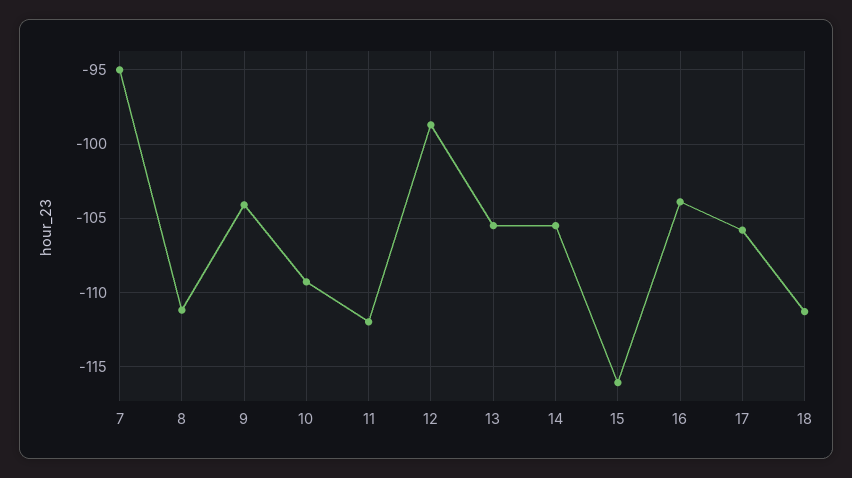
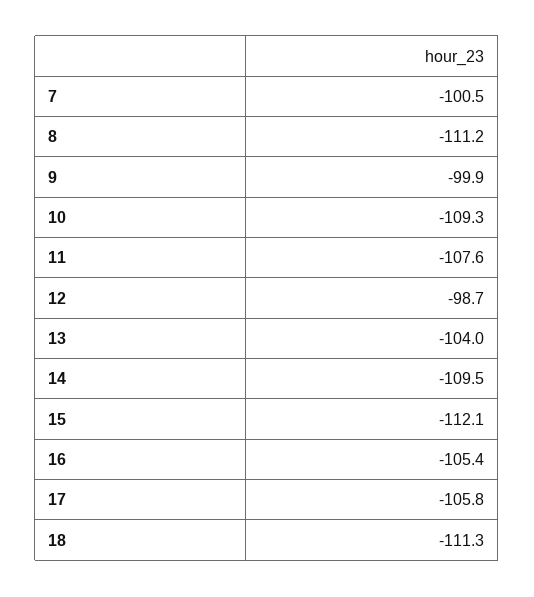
  {
-   "7": -95,
+   "7": -100.5,
    "8": -111.2,
-   "9": -104,
+   "9": -99.9,
    "10": -109.3,
-   "11": -112,
+   "11": -107.6,
    "12": -98.7,
-   "13": -105.5,
+   "13": -104,
-   "14": -105.5,
+   "14": -109.5,
-   "15": -116,
+   "15": -112.1,
-   "16": -104,
+   "16": -105.4,
    "17": -105.8,
    "18": -111.3
  }

